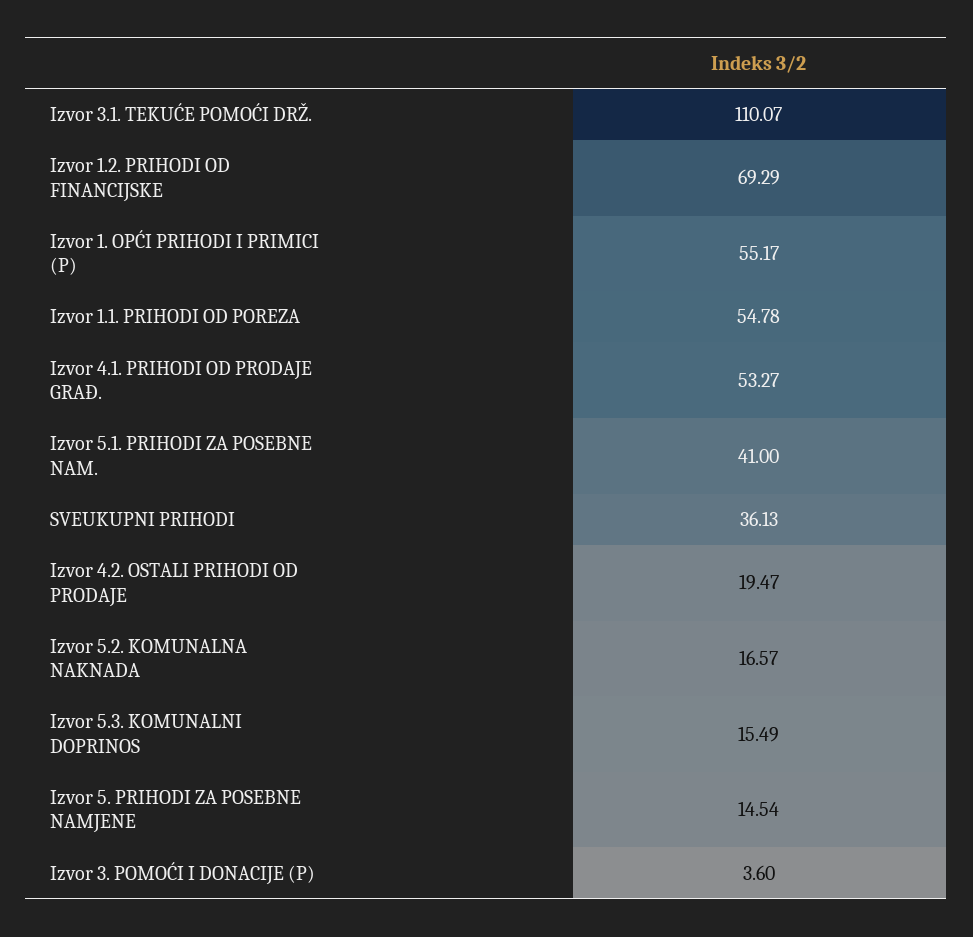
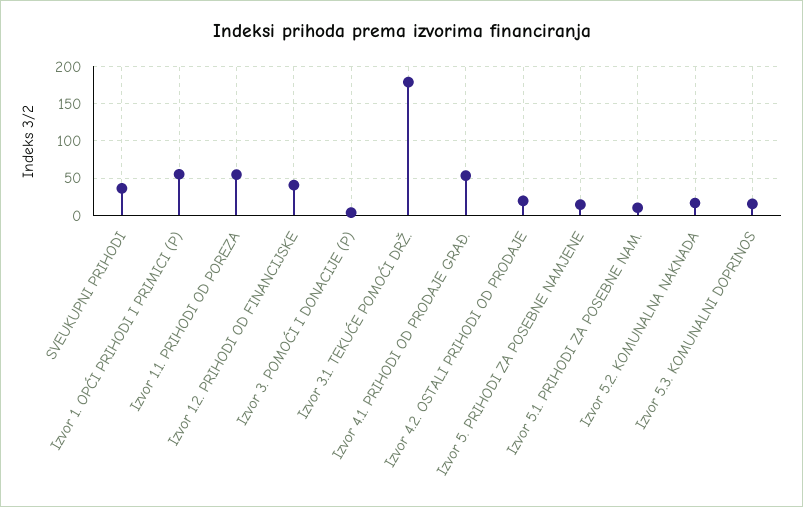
  {
-   "Izvor 3.1. TEKUĆE POMOĆI DRŽ.": 110.07,
+   "Izvor 3.1. TEKUĆE POMOĆI DRŽ.": 180,
-   "Izvor 1.2. PRIHODI OD FINANCIJSKE": 69.29,
+   "Izvor 1.2. PRIHODI OD FINANCIJSKE": 40,
    "Izvor 1. OPĆI PRIHODI I PRIMICI (P)": 55.17,
    "Izvor 1.1. PRIHODI OD POREZA": 54.78,
    "Izvor 4.1. PRIHODI OD PRODAJE GRAĐ.": 53.27,
-   "Izvor 5.1. PRIHODI ZA POSEBNE NAM.": 41,
+   "Izvor 5.1. PRIHODI ZA POSEBNE NAM.": 10,
    "SVEUKUPNI PRIHODI": 36.13,
    "Izvor 4.2. OSTALI PRIHODI OD PRODAJE": 19.47,
    "Izvor 5.2. KOMUNALNA NAKNADA": 16.57,
    "Izvor 5.3. KOMUNALNI DOPRINOS": 15.49,
    "Izvor 5. PRIHODI ZA POSEBNE NAMJENE": 14.54,
    "Izvor 3. POMOĆI I DONACIJE (P)": 3.6
  }

